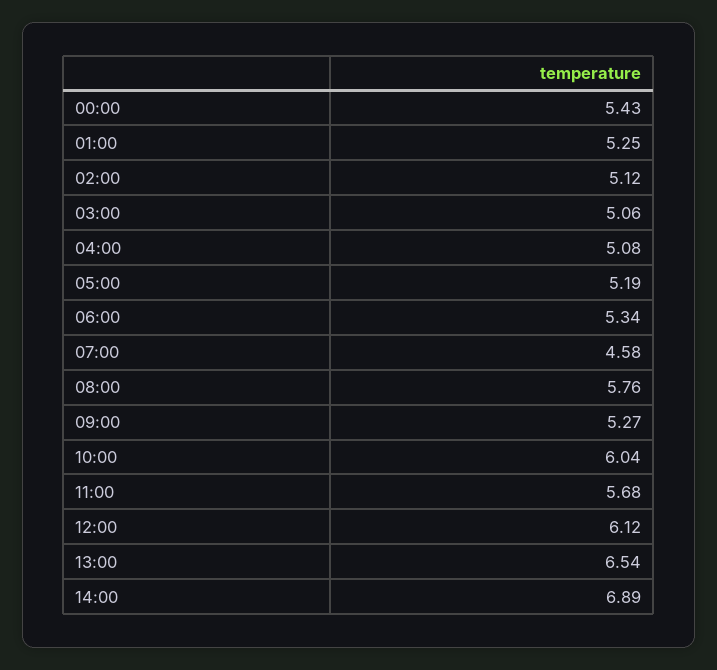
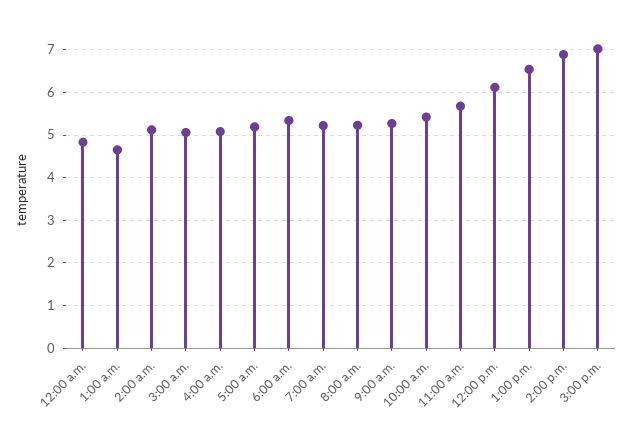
  {
-   "00:00": 5.43,
+   "00:00": 4.8,
-   "01:00": 5.25,
+   "01:00": 4.6,
    "02:00": 5.12,
    "03:00": 5.06,
    "04:00": 5.08,
    "05:00": 5.19,
    "06:00": 5.34,
-   "07:00": 4.58,
+   "07:00": 5.2,
-   "08:00": 5.76,
+   "08:00": 5.2,
    "09:00": 5.27,
-   "10:00": 6.04,
+   "10:00": 5.4,
    "11:00": 5.68,
    "12:00": 6.12,
    "13:00": 6.54,
-   "14:00": 6.89
+   "14:00": 6.89,
+   "3:00 p.m.": 7
  }

